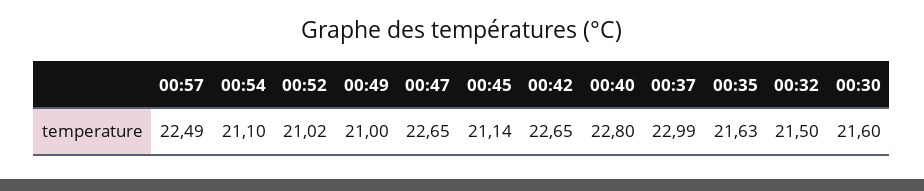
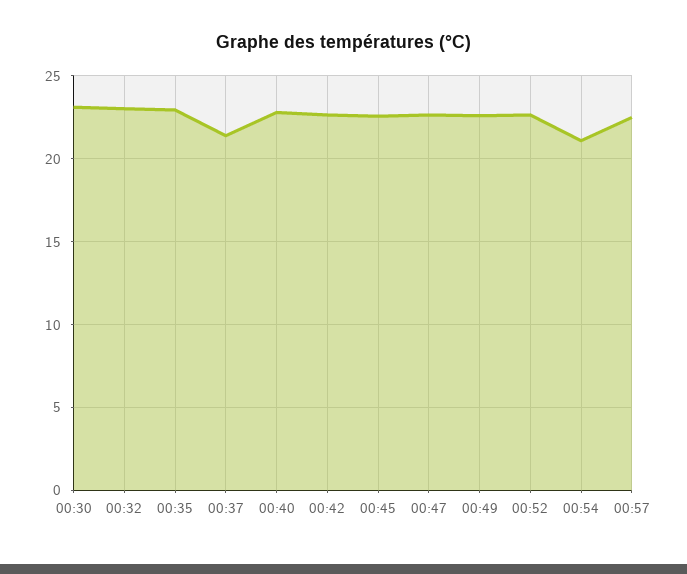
  {
    "00:57": 22.49,
    "00:54": 21.1,
-   "00:52": 21.02,
+   "00:52": 22.5,
-   "00:49": 21,
+   "00:49": 22.5,
    "00:47": 22.65,
-   "00:45": 21.14,
+   "00:45": 22.5,
    "00:42": 22.65,
    "00:40": 22.8,
-   "00:37": 22.99,
+   "00:37": 21.5,
-   "00:35": 21.63,
+   "00:35": 23,
-   "00:32": 21.5,
+   "00:32": 23,
-   "00:30": 21.6
+   "00:30": 23
  }

